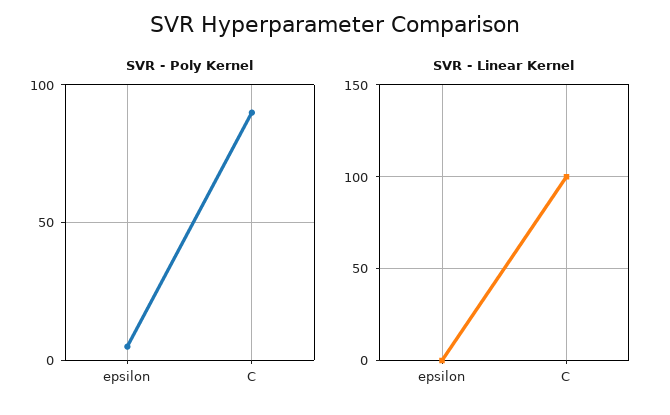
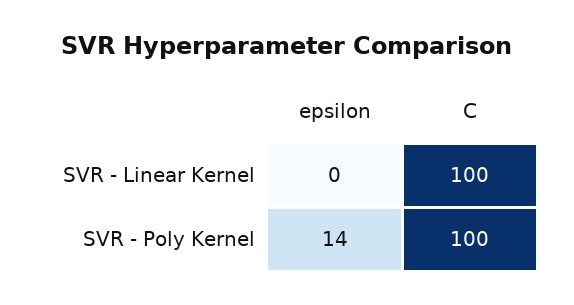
  {
    "SVR - Poly Kernel": {
-     "epsilon": 5,
+     "epsilon": 14,
-     "C": 90
+     "C": 100
    },
    "SVR - Linear Kernel": {
      "epsilon": 0,
      "C": 100
    }
  }

